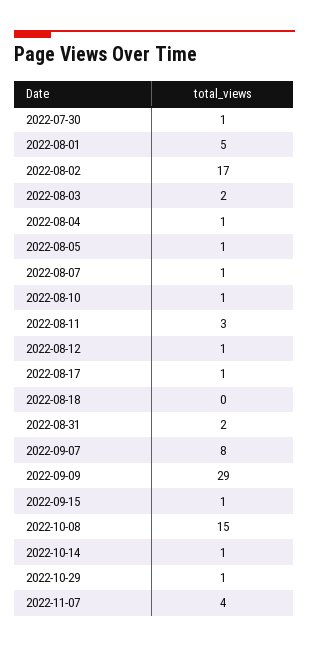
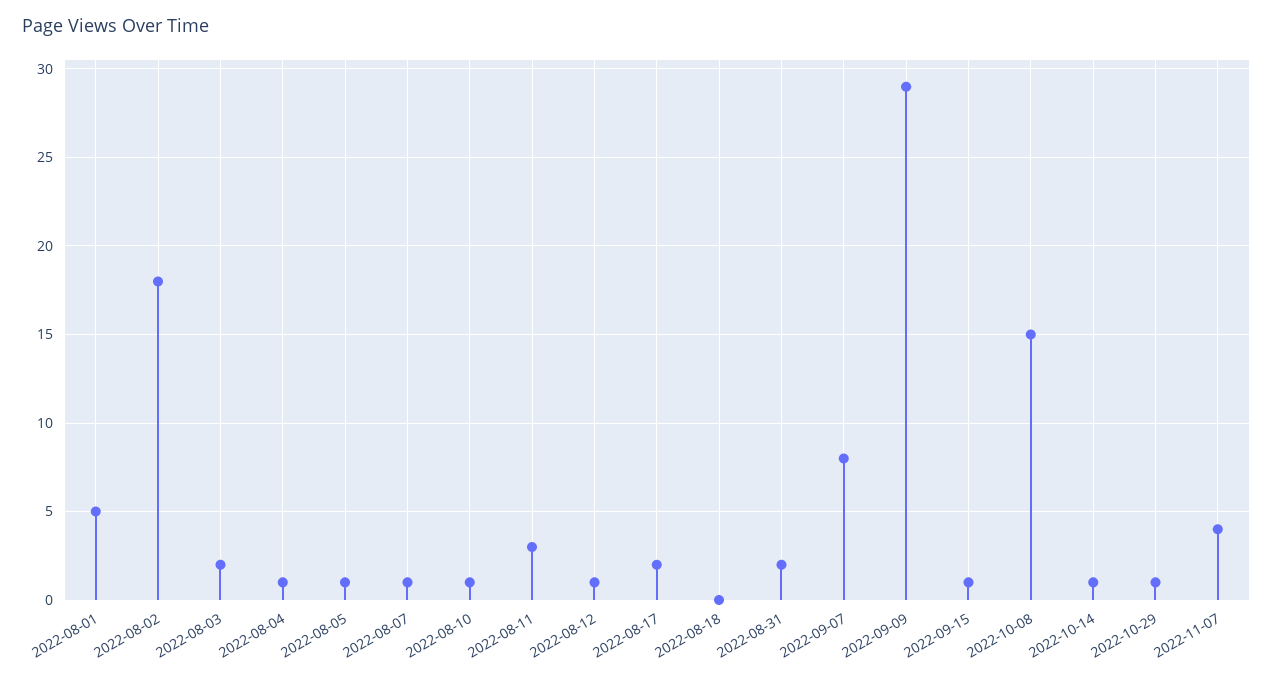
  {
-   "2022-07-30": 1,
    "2022-08-01": 5,
-   "2022-08-02": 17,
+   "2022-08-02": 18,
    "2022-08-03": 2,
    "2022-08-04": 1,
    "2022-08-05": 1,
    "2022-08-07": 1,
    "2022-08-10": 1,
    "2022-08-11": 3,
    "2022-08-12": 1,
-   "2022-08-17": 1,
+   "2022-08-17": 2,
    "2022-08-18": 0,
    "2022-08-31": 2,
    "2022-09-07": 8,
    "2022-09-09": 29,
    "2022-09-15": 1,
    "2022-10-08": 15,
    "2022-10-14": 1,
    "2022-10-29": 1,
    "2022-11-07": 4
  }

